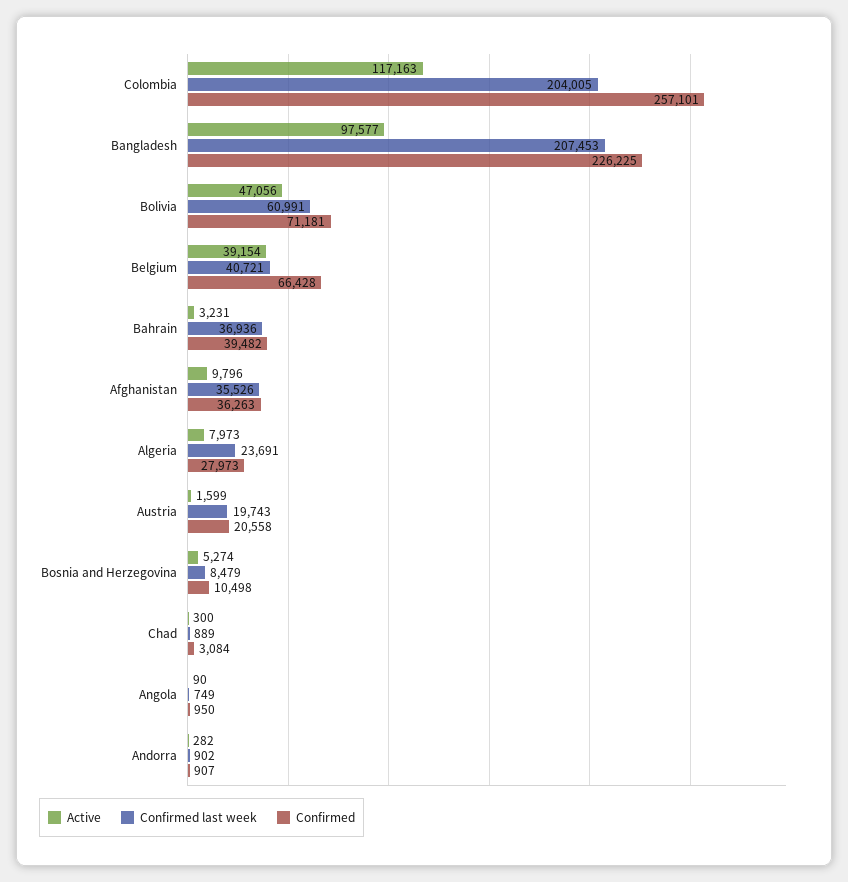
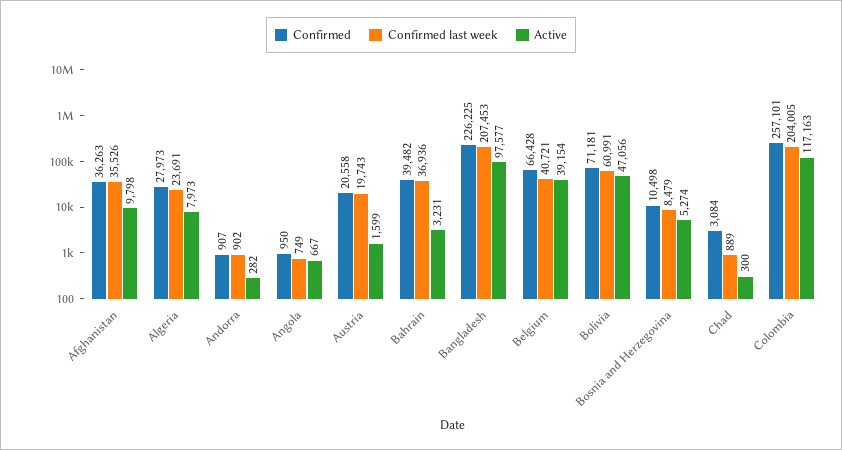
  {
    "Active": {
      "Colombia": 117163,
      "Bangladesh": 97577,
      "Bolivia": 47056,
      "Belgium": 39154,
      "Bahrain": 3231,
-     "Afghanistan": 9796,
+     "Afghanistan": 9798,
      "Algeria": 7973,
      "Austria": 1599,
      "Bosnia and Herzegovina": 5274,
      "Chad": 300,
-     "Angola": 90,
+     "Angola": 667,
      "Andorra": 282
    },
    "Confirmed last week": {
      "Colombia": 204005,
      "Bangladesh": 207453,
      "Bolivia": 60991,
      "Belgium": 40721,
      "Bahrain": 36936,
      "Afghanistan": 35526,
      "Algeria": 23691,
      "Austria": 19743,
      "Bosnia and Herzegovina": 8479,
      "Chad": 889,
      "Angola": 749,
      "Andorra": 902
    },
    "Confirmed": {
      "Colombia": 257101,
      "Bangladesh": 226225,
      "Bolivia": 71181,
      "Belgium": 66428,
      "Bahrain": 39482,
      "Afghanistan": 36263,
      "Algeria": 27973,
      "Austria": 20558,
      "Bosnia and Herzegovina": 10498,
      "Chad": 3084,
      "Angola": 950,
      "Andorra": 907
    }
  }

